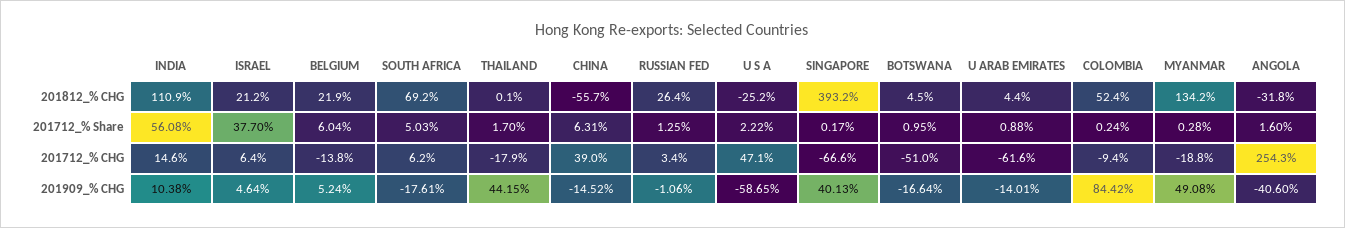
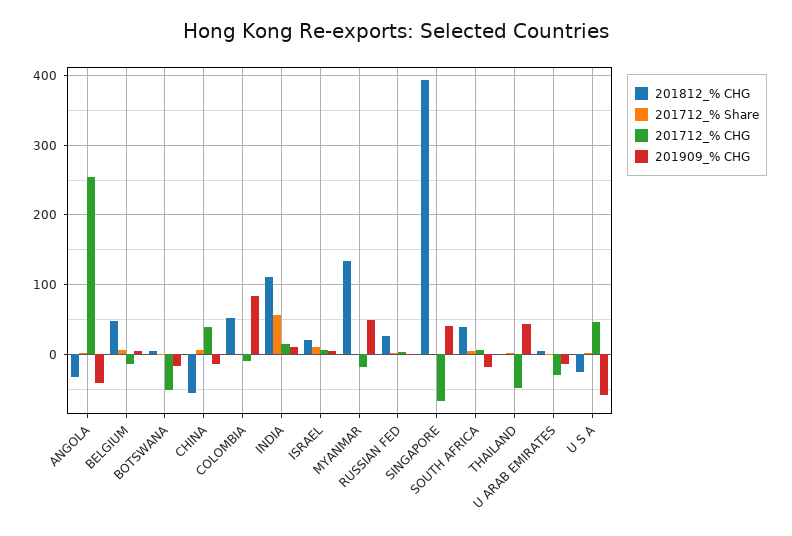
  {
    "201812_% CHG": {
      "INDIA": 110.9,
      "ISRAEL": 21.2,
-     "BELGIUM": 21.9,
+     "BELGIUM": 50,
-     "SOUTH AFRICA": 69.2,
+     "SOUTH AFRICA": 40,
      "THAILAND": 0.1,
      "CHINA": -55.7,
      "RUSSIAN FED": 26.4,
      "U S A": -25.2,
      "SINGAPORE": 393.2,
      "BOTSWANA": 4.5,
      "U ARAB EMIRATES": 4.4,
      "COLOMBIA": 52.4,
      "MYANMAR": 134.2,
      "ANGOLA": -31.8
    },
    "201712_% Share": {
      "INDIA": 56.08,
-     "ISRAEL": 37.7,
+     "ISRAEL": 10,
      "BELGIUM": 6.04,
      "SOUTH AFRICA": 5.03,
      "THAILAND": 1.7,
      "CHINA": 6.31,
      "RUSSIAN FED": 1.25,
      "U S A": 2.22,
      "SINGAPORE": 0.17,
      "BOTSWANA": 0.95,
      "U ARAB EMIRATES": 0.88,
      "COLOMBIA": 0.24,
      "MYANMAR": 0.28,
      "ANGOLA": 1.6
    },
    "201712_% CHG": {
      "INDIA": 14.6,
      "ISRAEL": 6.4,
      "BELGIUM": -13.8,
      "SOUTH AFRICA": 6.2,
-     "THAILAND": -17.9,
+     "THAILAND": -50,
      "CHINA": 39,
      "RUSSIAN FED": 3.4,
      "U S A": 47.1,
      "SINGAPORE": -66.6,
      "BOTSWANA": -51,
-     "U ARAB EMIRATES": -61.6,
+     "U ARAB EMIRATES": -30,
      "COLOMBIA": -9.4,
      "MYANMAR": -18.8,
      "ANGOLA": 254.3
    },
    "201909_% CHG": {
      "INDIA": 10.38,
      "ISRAEL": 4.64,
      "BELGIUM": 5.24,
      "SOUTH AFRICA": -17.61,
      "THAILAND": 44.15,
      "CHINA": -14.52,
      "RUSSIAN FED": -1.06,
      "U S A": -58.65,
      "SINGAPORE": 40.13,
      "BOTSWANA": -16.64,
      "U ARAB EMIRATES": -14.01,
      "COLOMBIA": 84.42,
      "MYANMAR": 49.08,
      "ANGOLA": -40.6
    }
  }

